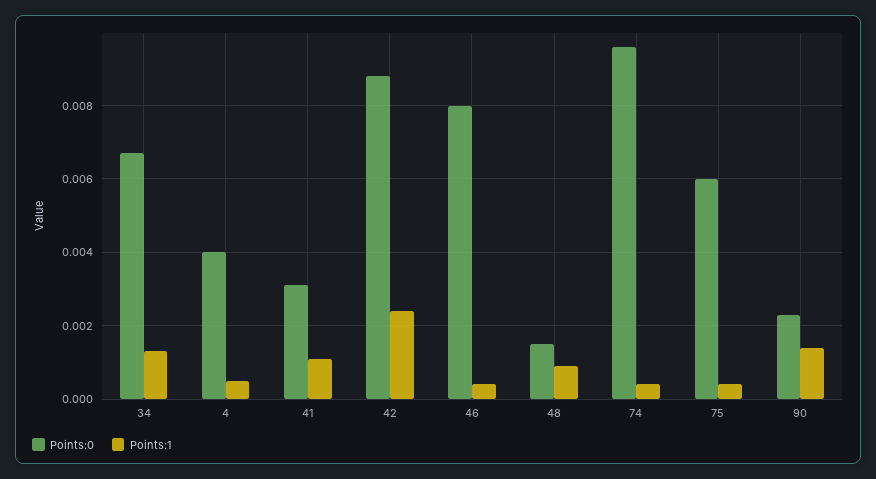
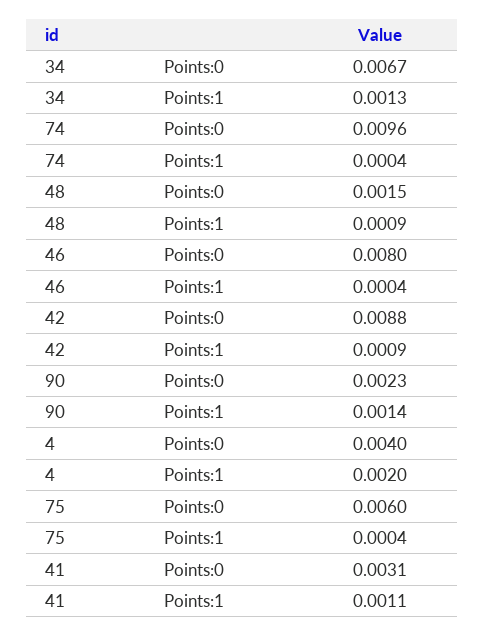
  {
    "Points:0": {
      "34": 0.0067,
      "4": 0.004,
      "41": 0.0031,
      "42": 0.0088,
      "46": 0.008,
      "48": 0.0015,
      "74": 0.0096,
      "75": 0.006,
      "90": 0.0023
    },
    "Points:1": {
      "34": 0.0013,
-     "4": 0.0005,
+     "4": 0.002,
      "41": 0.0011,
-     "42": 0.0025,
+     "42": 0.0009,
      "46": 0.0004,
      "48": 0.0009,
      "74": 0.0004,
      "75": 0.0004,
      "90": 0.0014
    }
  }

